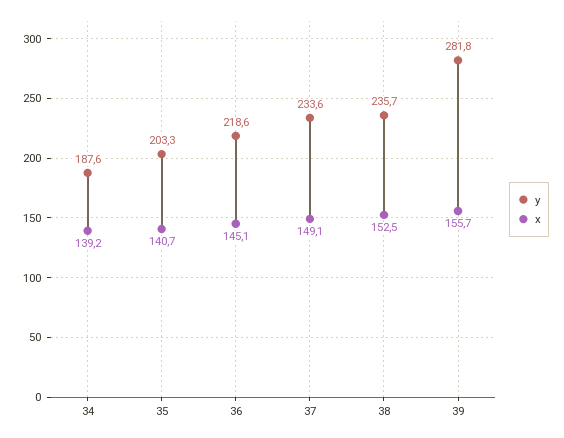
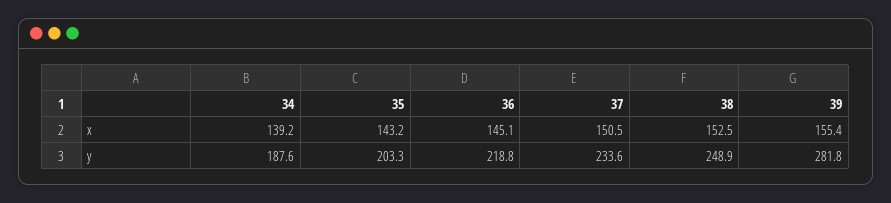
  {
    "y": {
      "34": 187.6,
      "35": 203.3,
-     "36": 218.6,
+     "36": 218.8,
      "37": 233.6,
-     "38": 235.7,
+     "38": 248.9,
      "39": 281.8
    },
    "x": {
      "34": 139.2,
-     "35": 140.7,
+     "35": 143.2,
      "36": 145.1,
-     "37": 149.1,
+     "37": 150.5,
      "38": 152.5,
-     "39": 155.7
+     "39": 155.4
    }
  }

